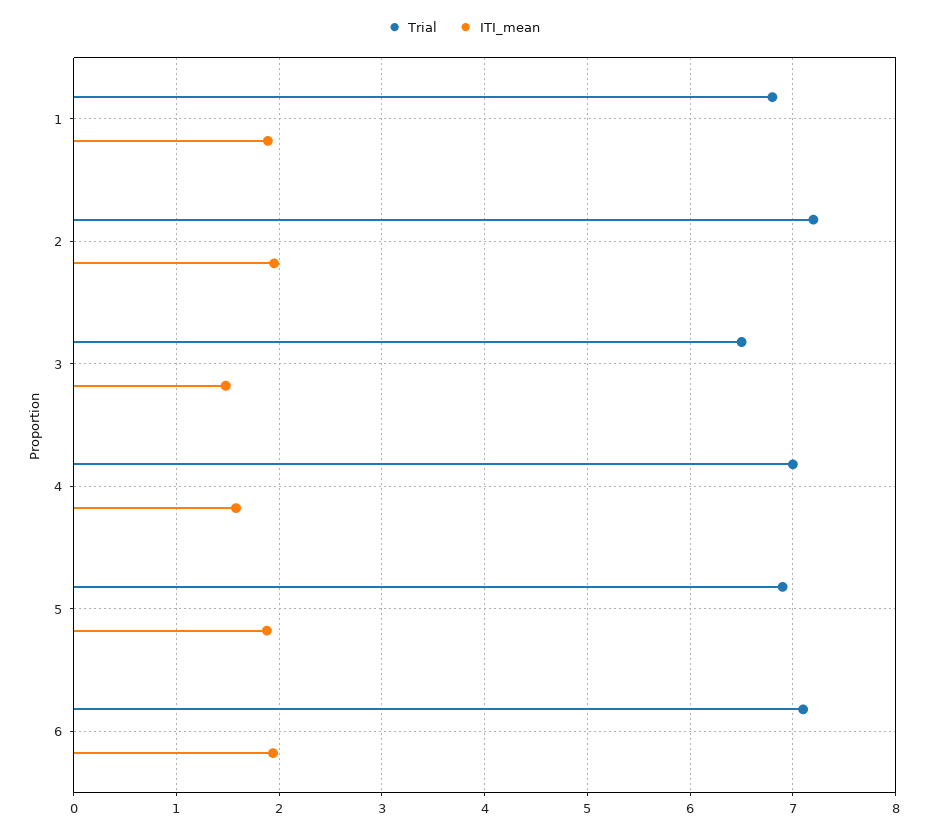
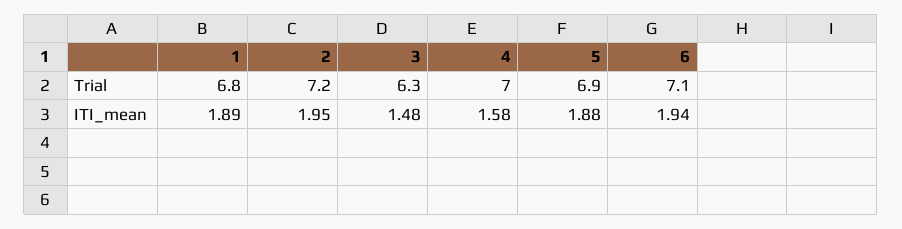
  {
    "Trial": {
      "1": 6.8,
      "2": 7.2,
-     "3": 6.5,
+     "3": 6.3,
      "4": 7,
      "5": 6.9,
      "6": 7.1
    },
    "ITI_mean": {
      "1": 1.89,
      "2": 1.95,
      "3": 1.48,
      "4": 1.58,
      "5": 1.88,
      "6": 1.94
    }
  }

